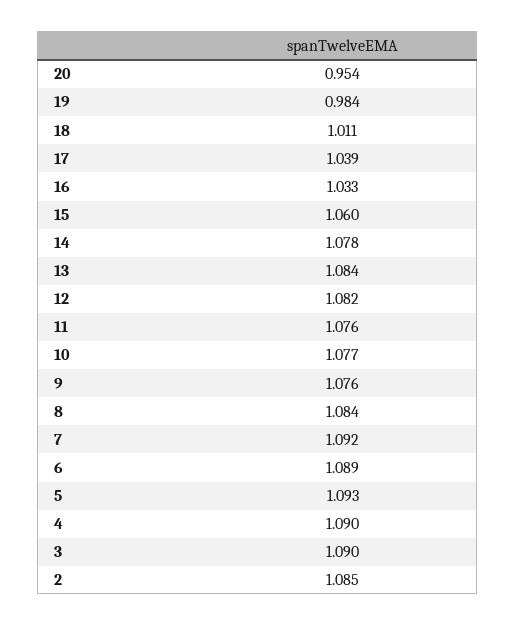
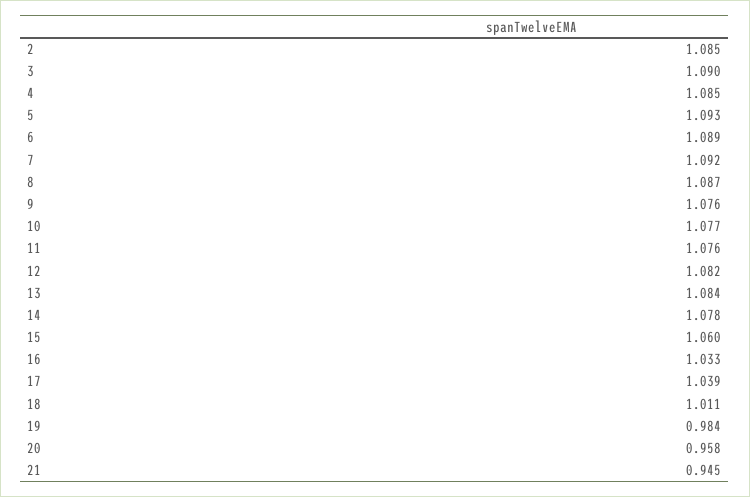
  {
-   "20": 0.954,
+   "20": 0.958,
    "19": 0.984,
    "18": 1.011,
    "17": 1.039,
    "16": 1.033,
    "15": 1.06,
    "14": 1.078,
    "13": 1.084,
    "12": 1.082,
    "11": 1.076,
    "10": 1.077,
    "9": 1.076,
-   "8": 1.084,
+   "8": 1.087,
    "7": 1.092,
    "6": 1.089,
    "5": 1.093,
-   "4": 1.09,
+   "4": 1.085,
    "3": 1.09,
-   "2": 1.085
+   "2": 1.085,
+   "21": 0.945
  }

